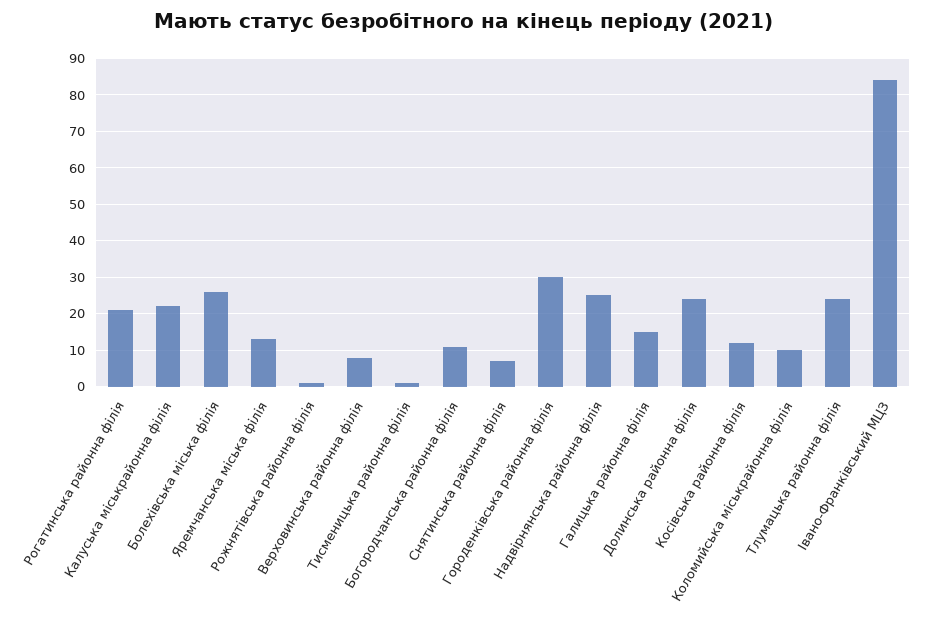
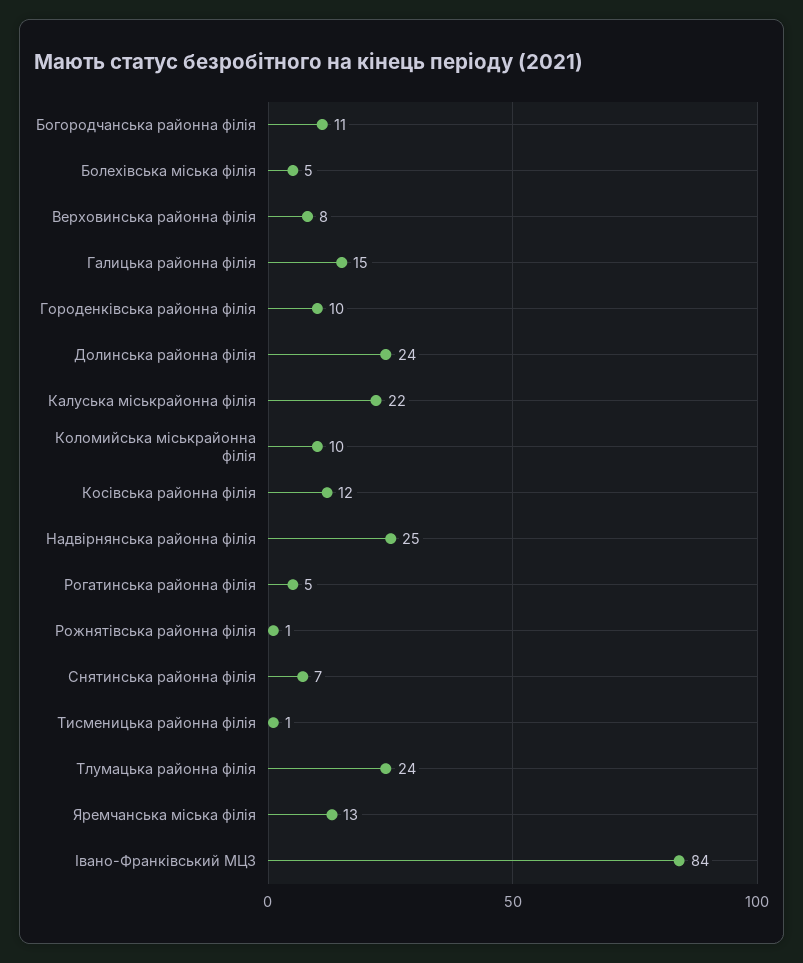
  {
-   "Рогатинська районна філія": 20,
+   "Рогатинська районна філія": 5,
    "Калуська міськрайонна філія": 22,
-   "Болехівська міська філія": 25,
+   "Болехівська міська філія": 5,
    "Яремчанська міська філія": 13,
    "Рожнятівська районна філія": 1,
    "Верховинська районна філія": 8,
    "Тисменицька районна філія": 1,
    "Богородчанська районна філія": 11,
    "Снятинська районна філія": 7,
-   "Городенківська районна філія": 30,
+   "Городенківська районна філія": 10,
    "Надвірнянська районна філія": 25,
    "Галицька районна філія": 15,
    "Долинська районна філія": 24,
    "Косівська районна філія": 12,
    "Коломийська міськрайонна філія": 10,
    "Тлумацька районна філія": 24,
    "Івано-Франківський МЦЗ": 84
  }

